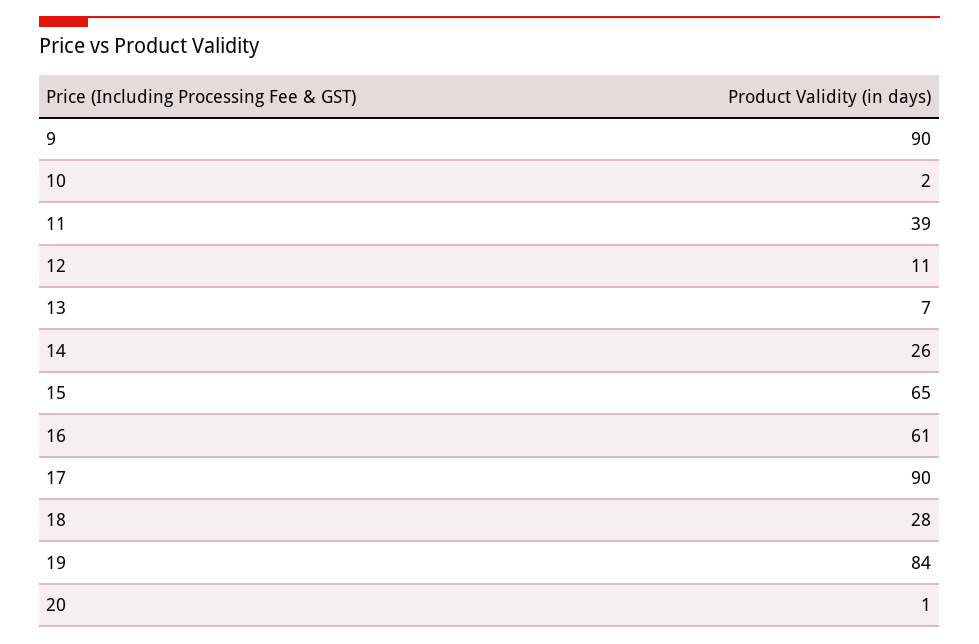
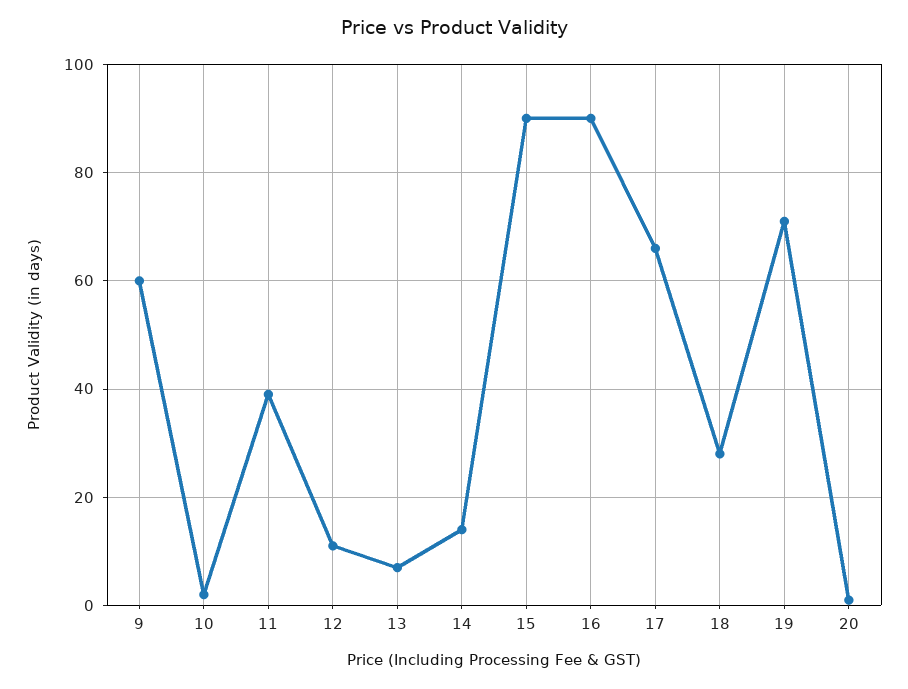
  {
-   "9": 90,
+   "9": 60,
    "10": 2,
    "11": 39,
    "12": 11,
    "13": 7,
-   "14": 26,
+   "14": 15,
-   "15": 65,
+   "15": 90,
-   "16": 61,
+   "16": 90,
-   "17": 90,
+   "17": 65,
    "18": 28,
-   "19": 84,
+   "19": 70,
    "20": 1
  }

